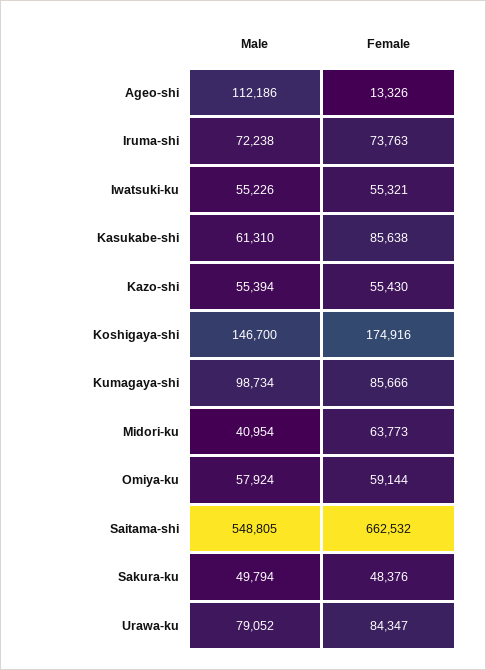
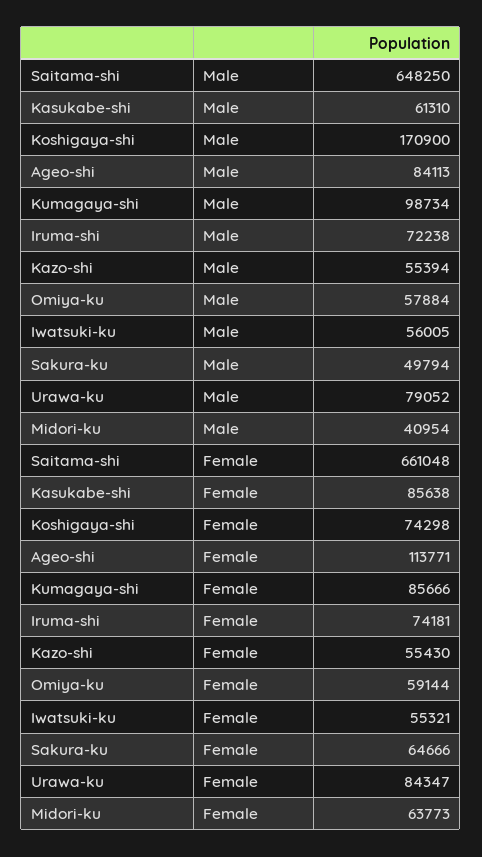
  {
    "Male": {
-     "Ageo-shi": 112186,
+     "Ageo-shi": 84113,
      "Iruma-shi": 72238,
-     "Iwatsuki-ku": 55226,
+     "Iwatsuki-ku": 56005,
      "Kasukabe-shi": 61310,
      "Kazo-shi": 55394,
-     "Koshigaya-shi": 146700,
+     "Koshigaya-shi": 170900,
      "Kumagaya-shi": 98734,
      "Midori-ku": 40954,
-     "Omiya-ku": 57924,
+     "Omiya-ku": 57884,
-     "Saitama-shi": 548805,
+     "Saitama-shi": 648250,
      "Sakura-ku": 49794,
      "Urawa-ku": 79052
    },
    "Female": {
-     "Ageo-shi": 13326,
+     "Ageo-shi": 113771,
-     "Iruma-shi": 73763,
+     "Iruma-shi": 74181,
      "Iwatsuki-ku": 55321,
      "Kasukabe-shi": 85638,
      "Kazo-shi": 55430,
-     "Koshigaya-shi": 174916,
+     "Koshigaya-shi": 74298,
      "Kumagaya-shi": 85666,
      "Midori-ku": 63773,
      "Omiya-ku": 59144,
-     "Saitama-shi": 662532,
+     "Saitama-shi": 661048,
-     "Sakura-ku": 48376,
+     "Sakura-ku": 64666,
      "Urawa-ku": 84347
    }
  }

